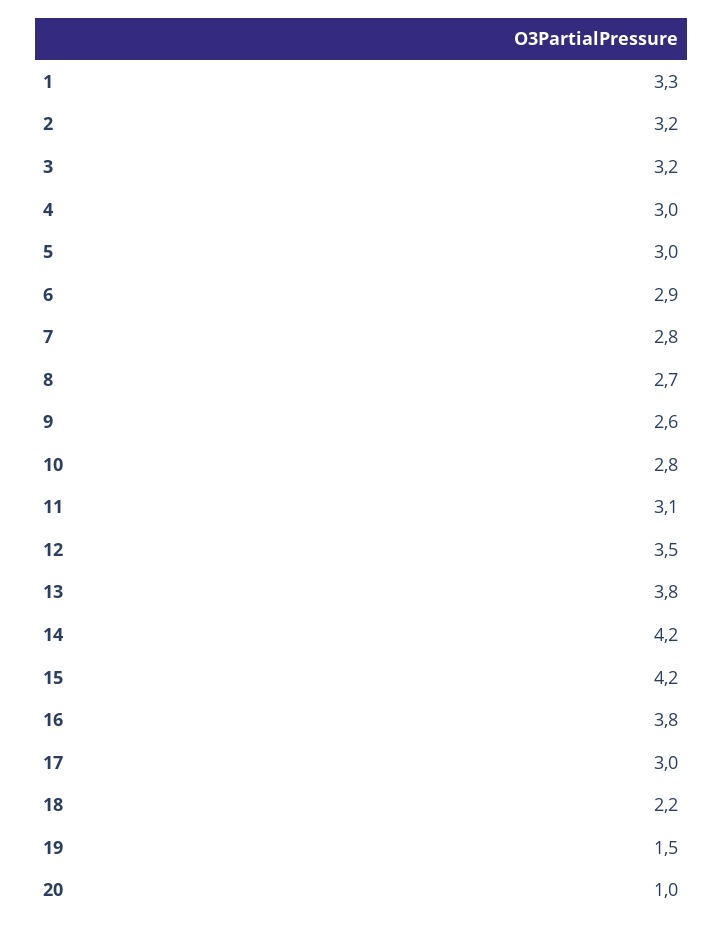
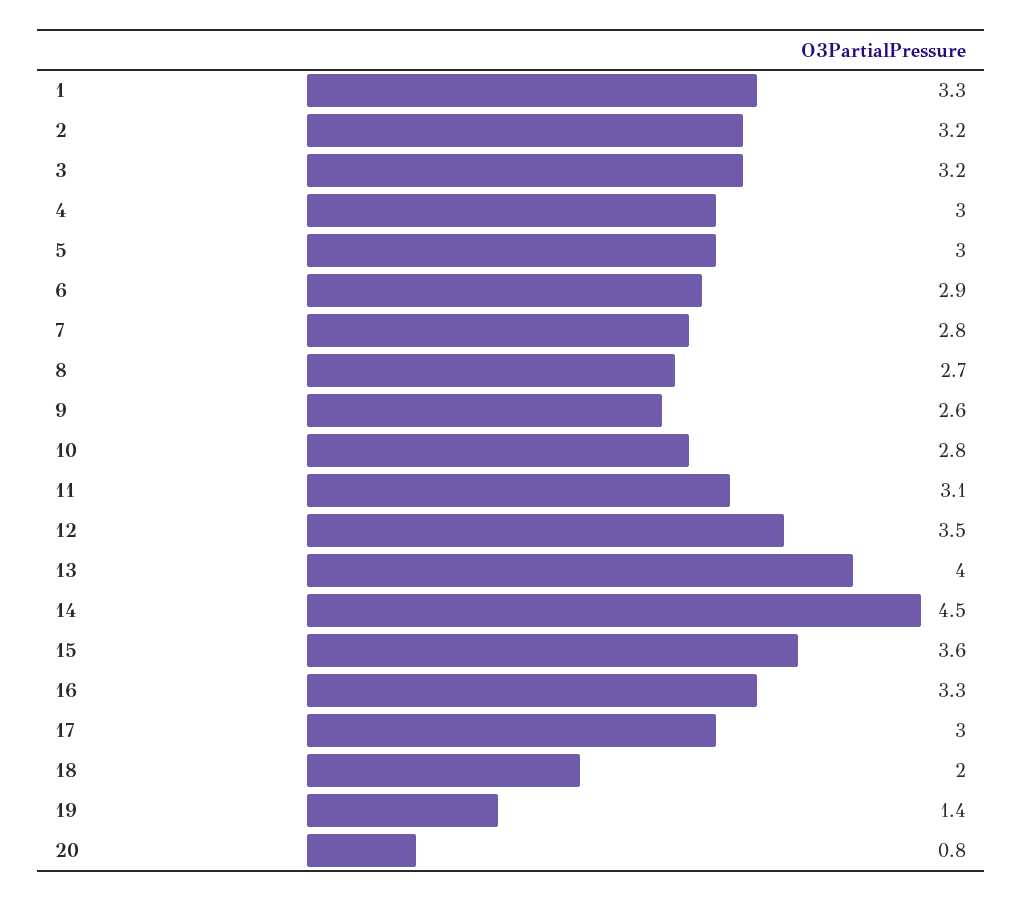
  {
    "1": 3.3,
    "2": 3.2,
    "3": 3.2,
    "4": 3,
    "5": 3,
    "6": 2.9,
    "7": 2.8,
    "8": 2.7,
    "9": 2.6,
    "10": 2.8,
    "11": 3.1,
    "12": 3.5,
-   "13": 3.8,
+   "13": 4,
-   "14": 4.2,
+   "14": 4.5,
-   "15": 4.2,
+   "15": 3.6,
-   "16": 3.8,
+   "16": 3.3,
    "17": 3,
-   "18": 2.2,
+   "18": 2,
-   "19": 1.5,
+   "19": 1.4,
-   "20": 1
+   "20": 0.8
  }

